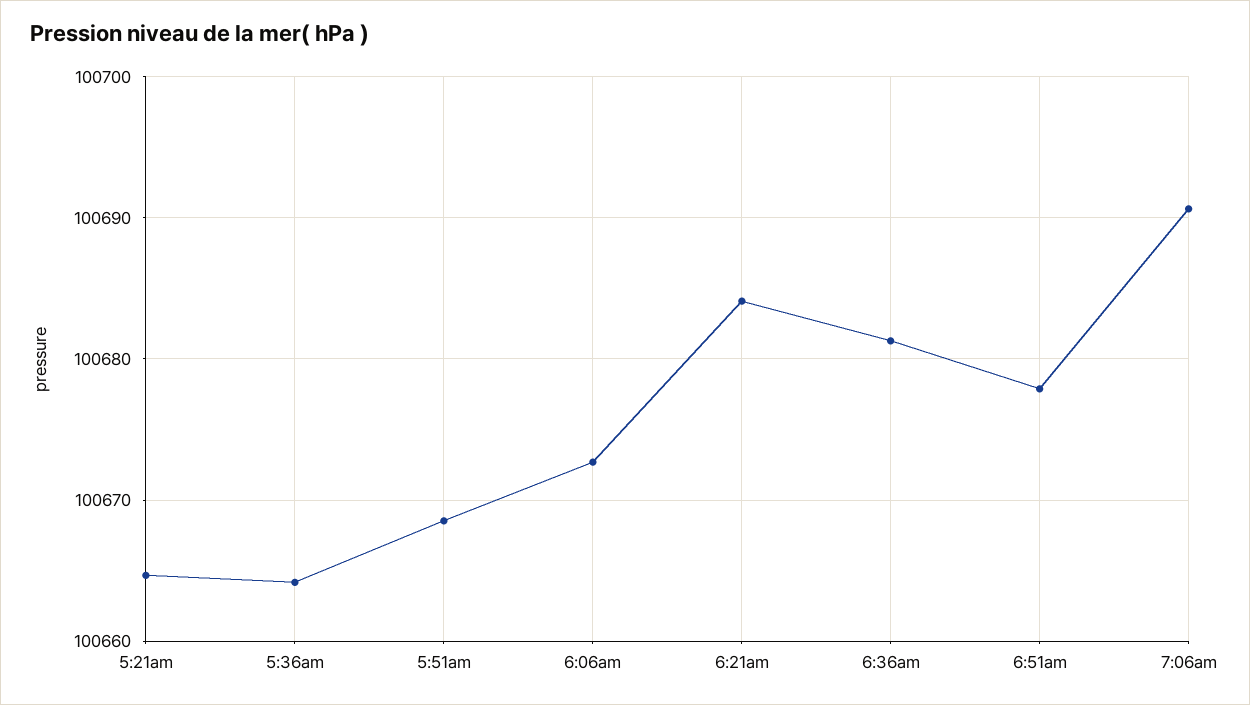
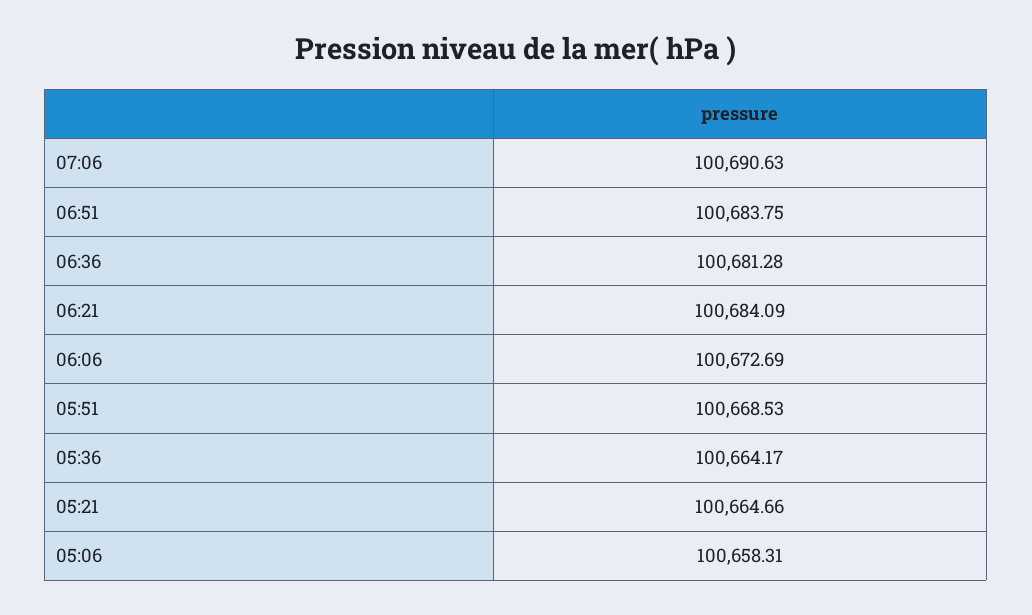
  {
    "5:21am": 100664.66,
    "5:36am": 100664.17,
    "5:51am": 100668.53,
    "6:06am": 100672.69,
    "6:21am": 100684.09,
    "6:36am": 100681.28,
-   "6:51am": 100678,
+   "6:51am": 100683.75,
-   "7:06am": 100690.63
+   "7:06am": 100690.63,
+   "05:06": 100658.31
  }

